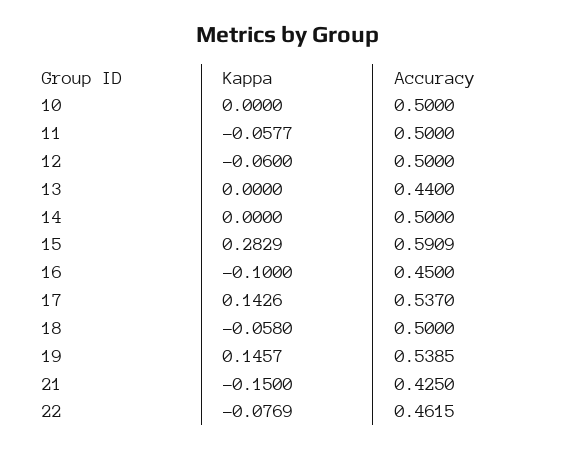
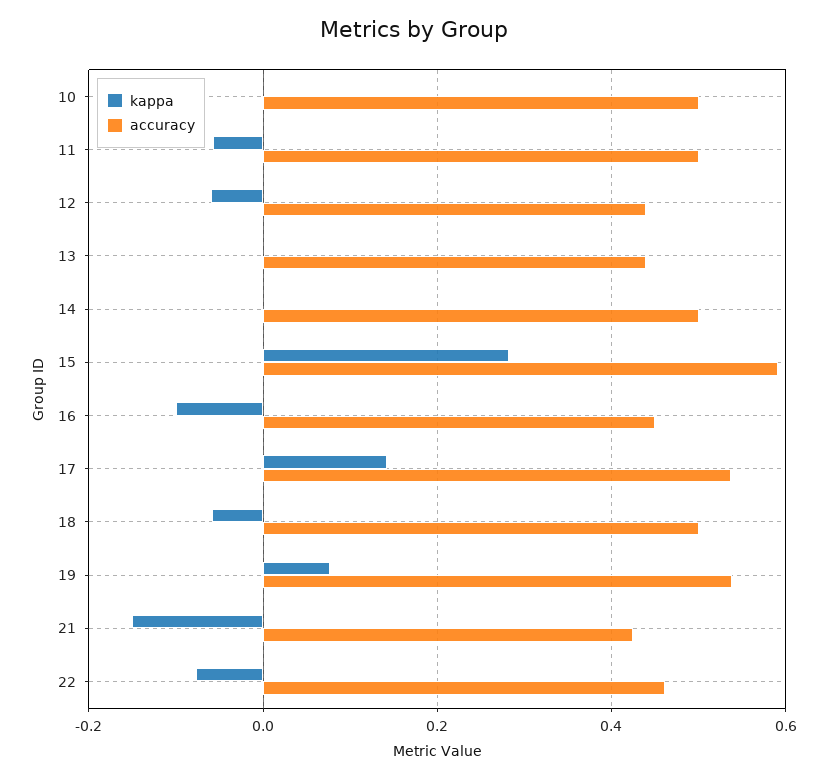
  {
    "Kappa": {
      "10": 0,
      "11": -0.0577,
      "12": -0.06,
      "13": 0,
      "14": 0,
      "15": 0.2829,
      "16": -0.1,
      "17": 0.1426,
      "18": -0.058,
-     "19": 0.1457,
+     "19": 0.08,
      "21": -0.15,
      "22": -0.0769
    },
    "Accuracy": {
      "10": 0.5,
      "11": 0.5,
-     "12": 0.5,
+     "12": 0.44,
      "13": 0.44,
      "14": 0.5,
      "15": 0.5909,
      "16": 0.45,
      "17": 0.537,
      "18": 0.5,
      "19": 0.5385,
      "21": 0.425,
      "22": 0.4615
    }
  }

